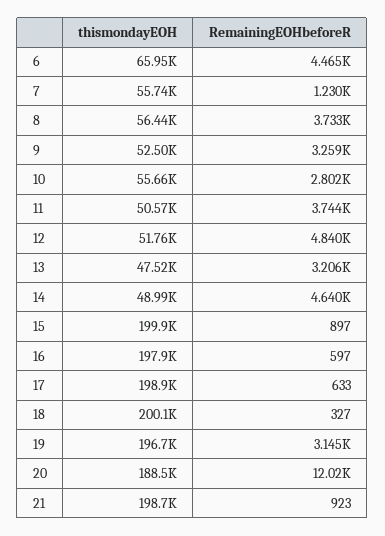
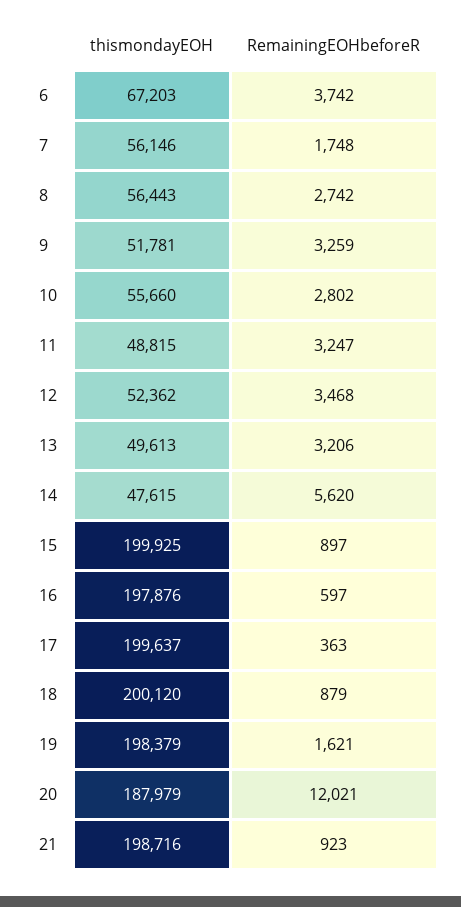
  {
    "thismondayEOH": {
-     "6": 65950,
+     "6": 67203,
-     "7": 55740,
+     "7": 56146,
      "8": 56443,
-     "9": 52500,
+     "9": 51781,
      "10": 55660,
-     "11": 50570,
+     "11": 48815,
-     "12": 51760,
+     "12": 52362,
-     "13": 47520,
+     "13": 49613,
-     "14": 48990,
+     "14": 47615,
      "15": 199925,
      "16": 197876,
-     "17": 198900,
+     "17": 199637,
      "18": 200120,
-     "19": 196700,
+     "19": 198379,
-     "20": 188500,
+     "20": 187979,
      "21": 198716
    },
    "RemainingEOHbeforeR": {
-     "6": 4465,
+     "6": 3742,
-     "7": 1230,
+     "7": 1748,
-     "8": 3733,
+     "8": 2742,
      "9": 3259,
      "10": 2802,
-     "11": 3744,
+     "11": 3247,
-     "12": 4840,
+     "12": 3468,
      "13": 3206,
-     "14": 4640,
+     "14": 5620,
      "15": 897,
      "16": 597,
-     "17": 633,
+     "17": 363,
-     "18": 327,
+     "18": 879,
-     "19": 3145,
+     "19": 1621,
      "20": 12021,
      "21": 923
    }
  }

